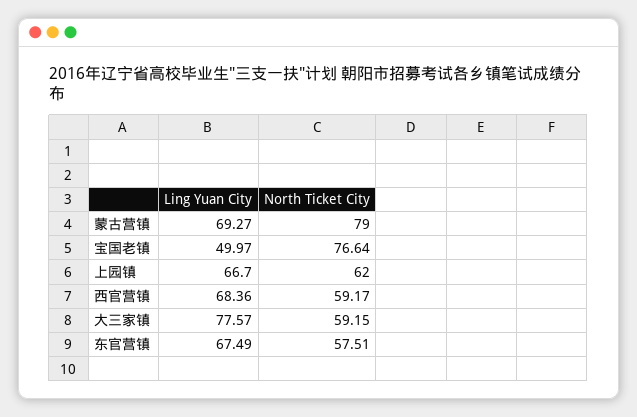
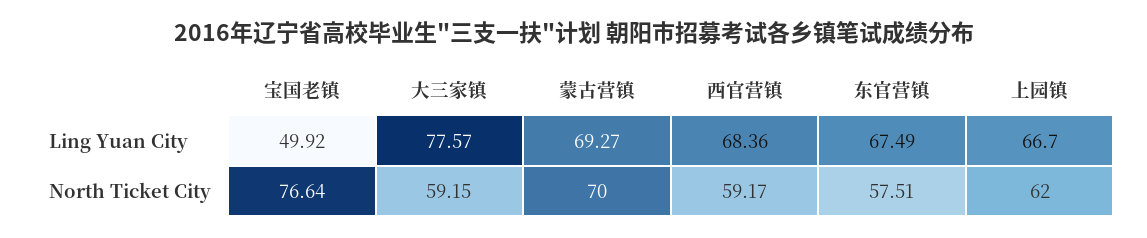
  {
    "Ling Yuan City": {
      "蒙古营镇": 69.27,
-     "宝国老镇": 49.97,
+     "宝国老镇": 49.92,
      "上园镇": 66.7,
      "西官营镇": 68.36,
      "大三家镇": 77.57,
      "东官营镇": 67.49
    },
    "North Ticket City": {
-     "蒙古营镇": 79,
+     "蒙古营镇": 70,
      "宝国老镇": 76.64,
      "上园镇": 62,
      "西官营镇": 59.17,
      "大三家镇": 59.15,
      "东官营镇": 57.51
    }
  }

